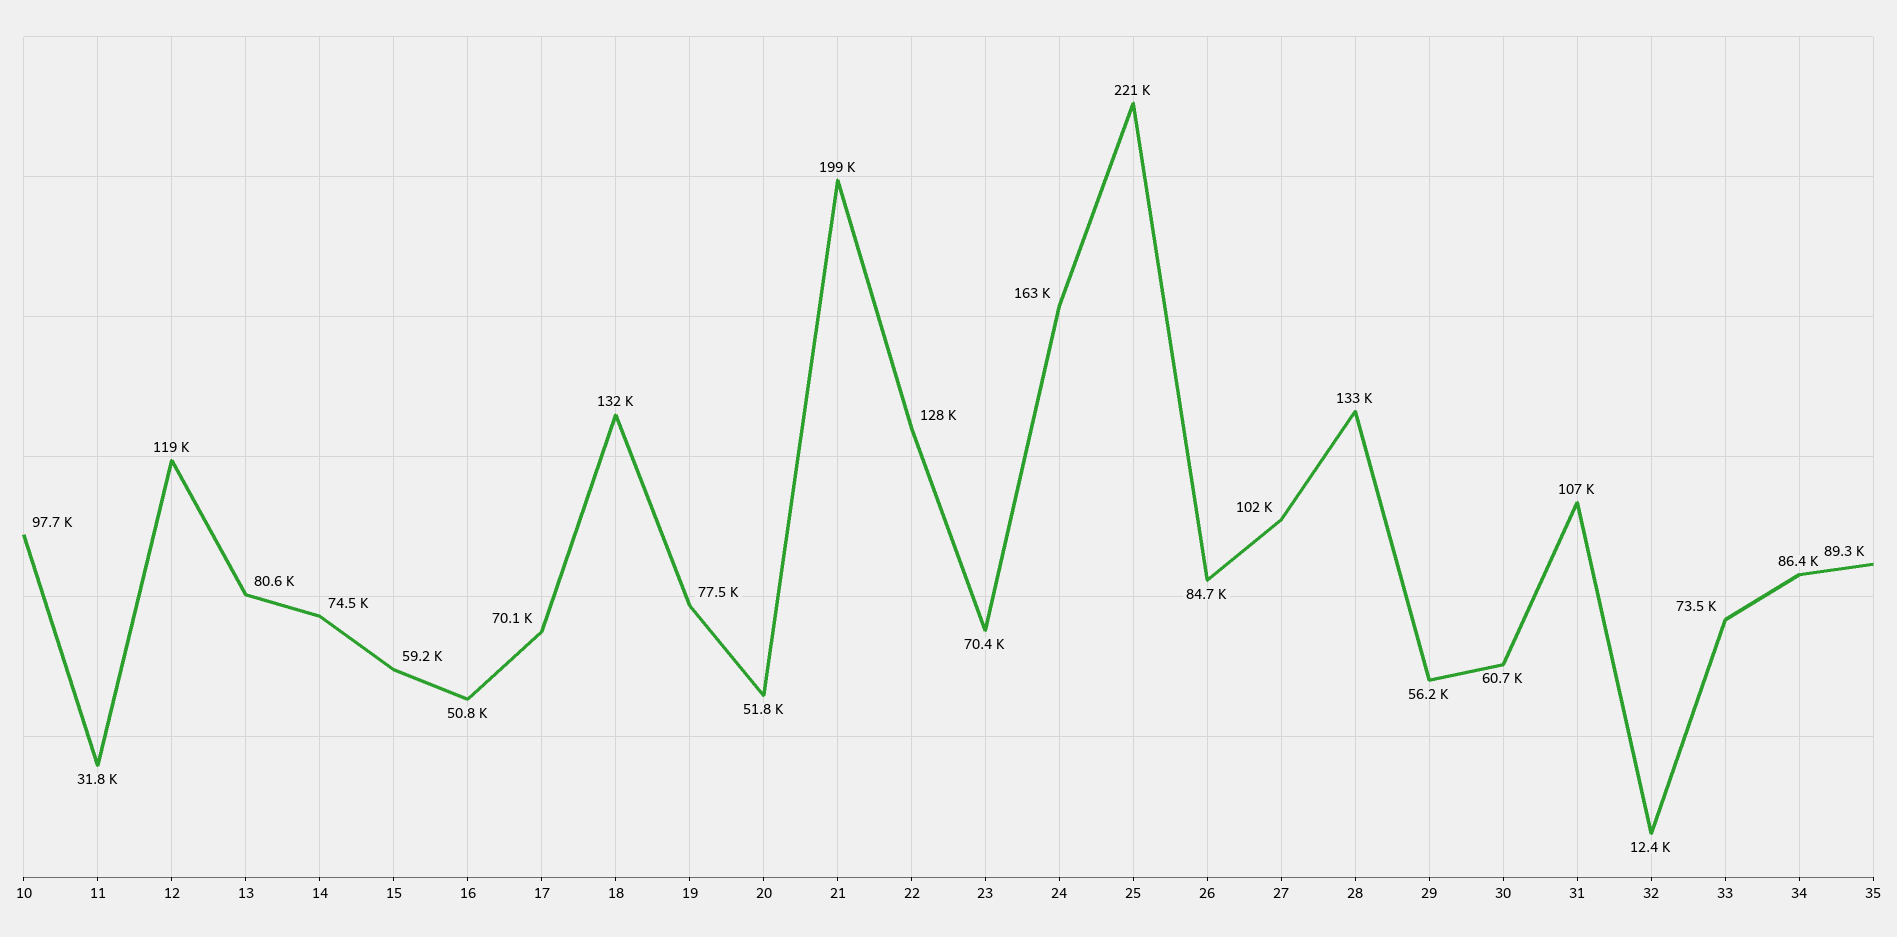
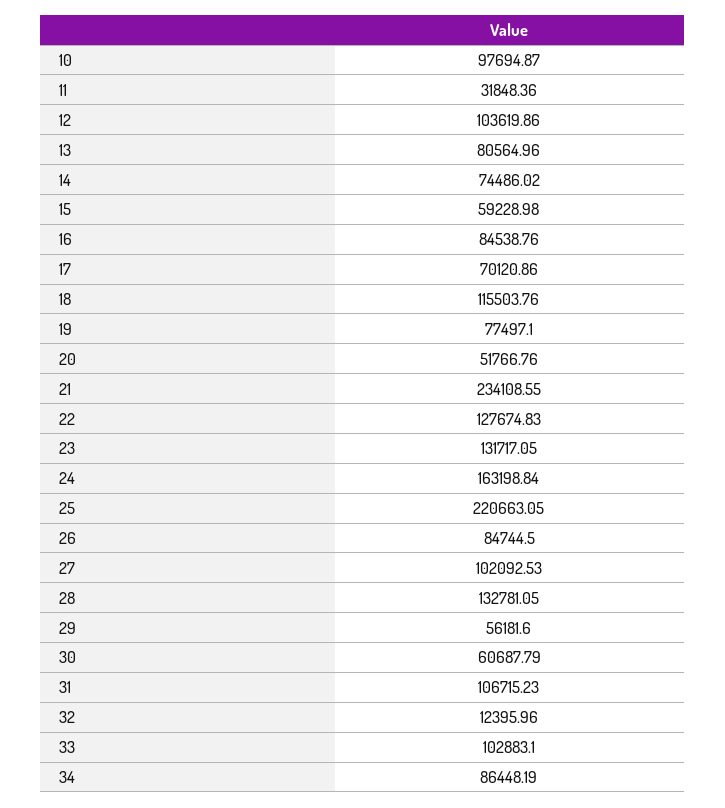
  {
    "10": 97694.87,
    "11": 31848.36,
-   "12": 119000,
+   "12": 103619.86,
    "13": 80564.96,
    "14": 74486.02,
    "15": 59228.98,
-   "16": 50800,
+   "16": 84538.76,
    "17": 70120.86,
-   "18": 132000,
+   "18": 115503.76,
    "19": 77497.1,
    "20": 51766.76,
-   "21": 199000,
+   "21": 234108.55,
    "22": 127674.83,
-   "23": 70400,
+   "23": 131717.05,
    "24": 163198.84,
    "25": 220663.05,
    "26": 84744.5,
    "27": 102092.53,
    "28": 132781.05,
    "29": 56181.6,
    "30": 60687.79,
    "31": 106715.23,
    "32": 12395.96,
-   "33": 73500,
+   "33": 102883.1,
-   "34": 86448.19,
+   "34": 86448.19
-   "35": 89300
  }

